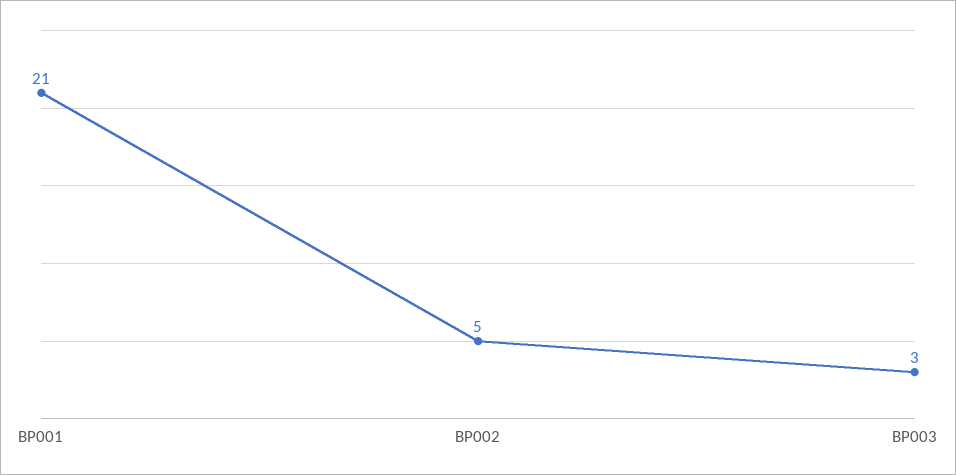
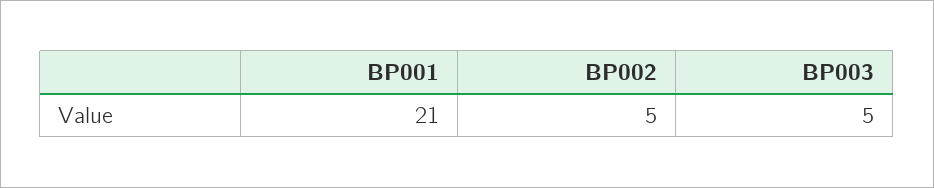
  {
    "BP001": 21,
    "BP002": 5,
-   "BP003": 3
+   "BP003": 5
  }

